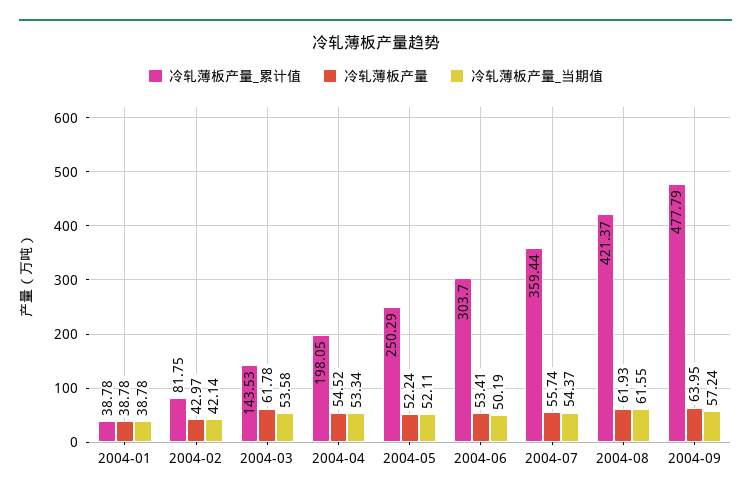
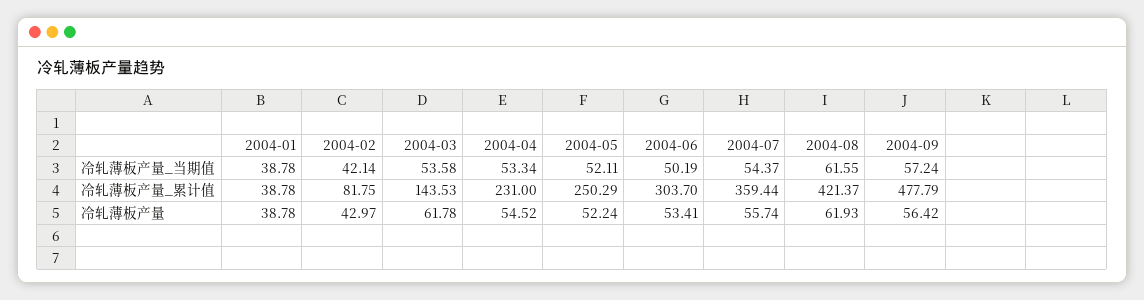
  {
    "冷轧薄板产量_累计值": {
      "2004-01": 38.78,
      "2004-02": 81.75,
      "2004-03": 143.53,
-     "2004-04": 198.05,
+     "2004-04": 231,
      "2004-05": 250.29,
      "2004-06": 303.7,
      "2004-07": 359.44,
      "2004-08": 421.37,
      "2004-09": 477.79
    },
    "冷轧薄板产量": {
      "2004-01": 38.78,
      "2004-02": 42.97,
      "2004-03": 61.78,
      "2004-04": 54.52,
      "2004-05": 52.24,
      "2004-06": 53.41,
      "2004-07": 55.74,
      "2004-08": 61.93,
-     "2004-09": 63.95
+     "2004-09": 56.42
    },
    "冷轧薄板产量_当期值": {
      "2004-01": 38.78,
      "2004-02": 42.14,
      "2004-03": 53.58,
      "2004-04": 53.34,
      "2004-05": 52.11,
      "2004-06": 50.19,
      "2004-07": 54.37,
      "2004-08": 61.55,
      "2004-09": 57.24
    }
  }

